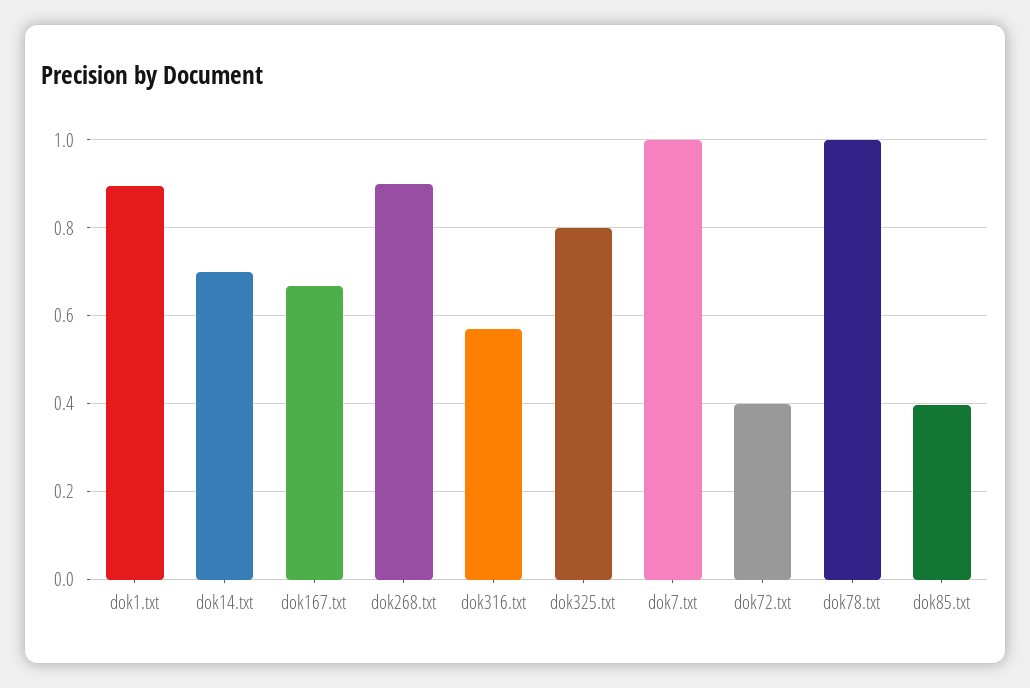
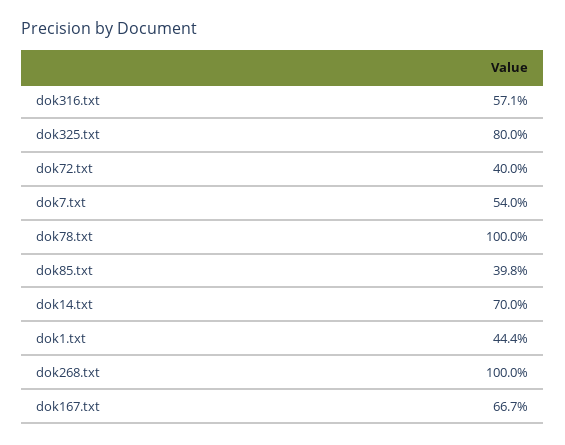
  {
-   "dok1.txt": 0.9,
+   "dok1.txt": 0.444,
    "dok14.txt": 0.7,
    "dok167.txt": 0.667,
-   "dok268.txt": 0.9,
+   "dok268.txt": 1,
    "dok316.txt": 0.571,
    "dok325.txt": 0.8,
-   "dok7.txt": 1,
+   "dok7.txt": 0.54,
    "dok72.txt": 0.4,
    "dok78.txt": 1,
    "dok85.txt": 0.398
  }

